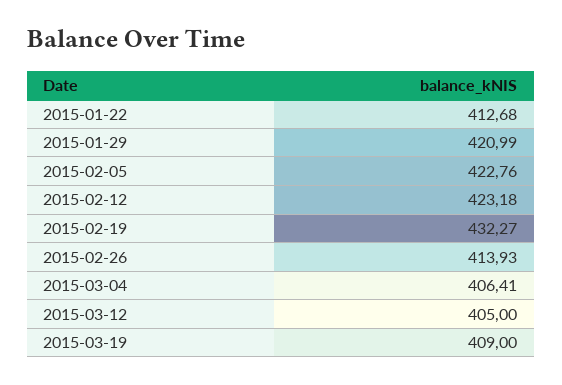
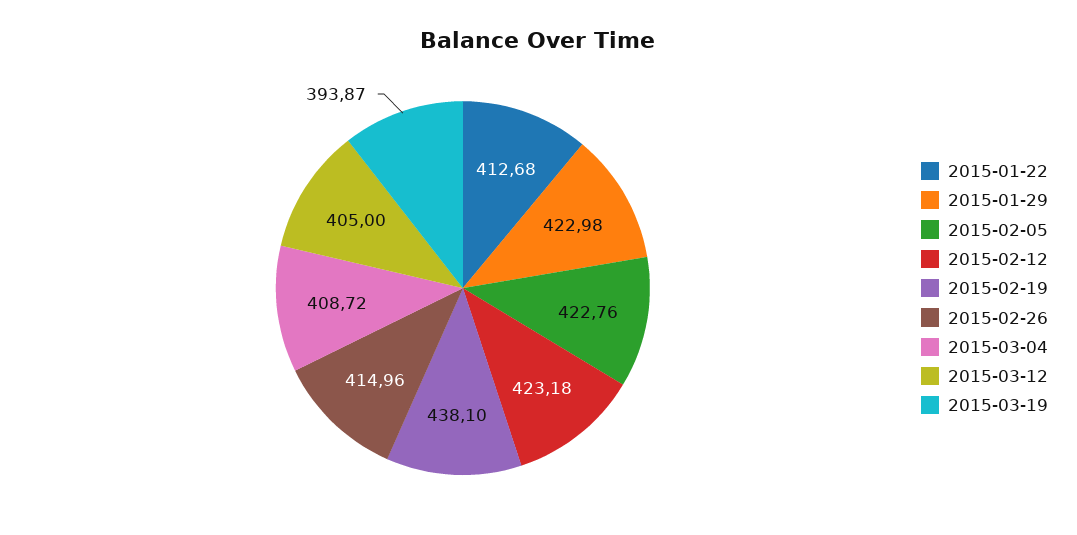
  {
    "2015-01-22": 412.68,
-   "2015-01-29": 420.99,
+   "2015-01-29": 422.98,
    "2015-02-05": 422.76,
    "2015-02-12": 423.18,
-   "2015-02-19": 432.27,
+   "2015-02-19": 438.1,
-   "2015-02-26": 413.93,
+   "2015-02-26": 414.96,
-   "2015-03-04": 406.41,
+   "2015-03-04": 408.72,
    "2015-03-12": 405,
-   "2015-03-19": 409
+   "2015-03-19": 393.87
  }

